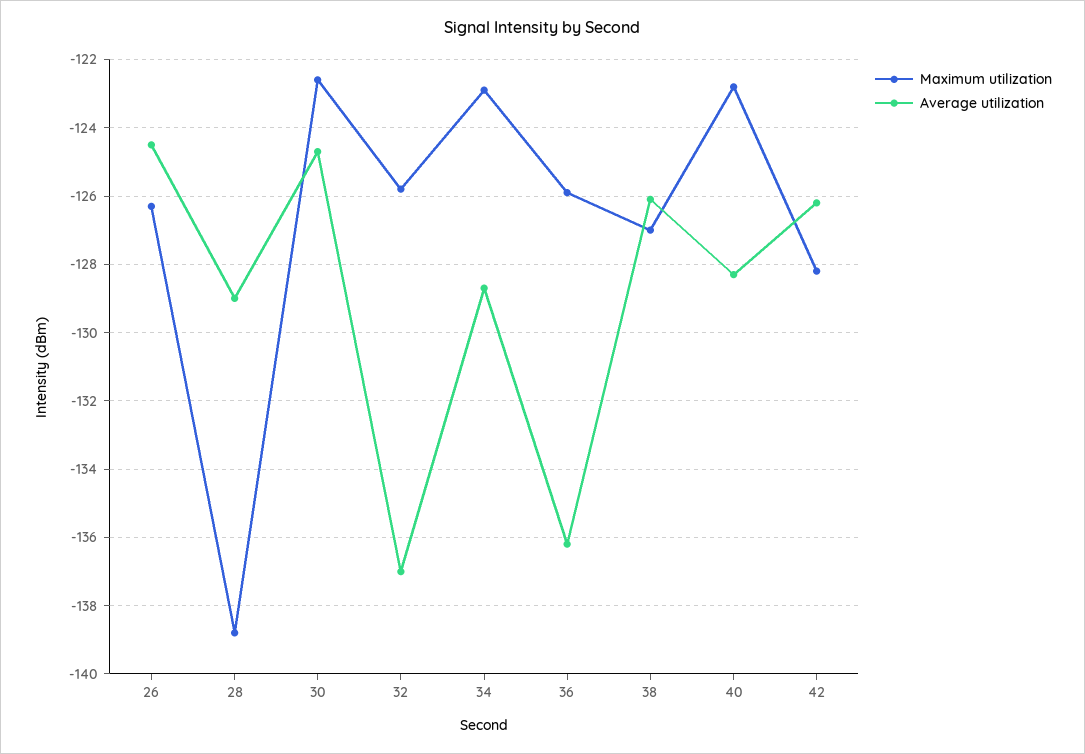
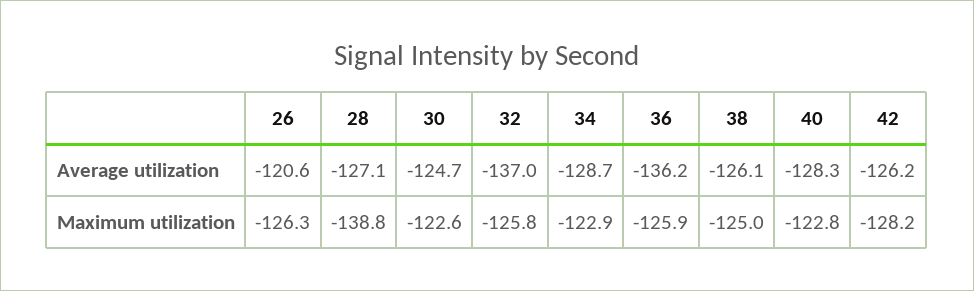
  {
    "Maximum utilization": {
      "26": -126.3,
      "28": -138.8,
      "30": -122.6,
      "32": -125.8,
      "34": -122.9,
      "36": -125.9,
-     "38": -127,
+     "38": -125,
      "40": -122.8,
      "42": -128.2
    },
    "Average utilization": {
-     "26": -124.5,
+     "26": -120.6,
-     "28": -129,
+     "28": -127.1,
      "30": -124.7,
      "32": -137,
      "34": -128.7,
      "36": -136.2,
      "38": -126.1,
      "40": -128.3,
      "42": -126.2
    }
  }

